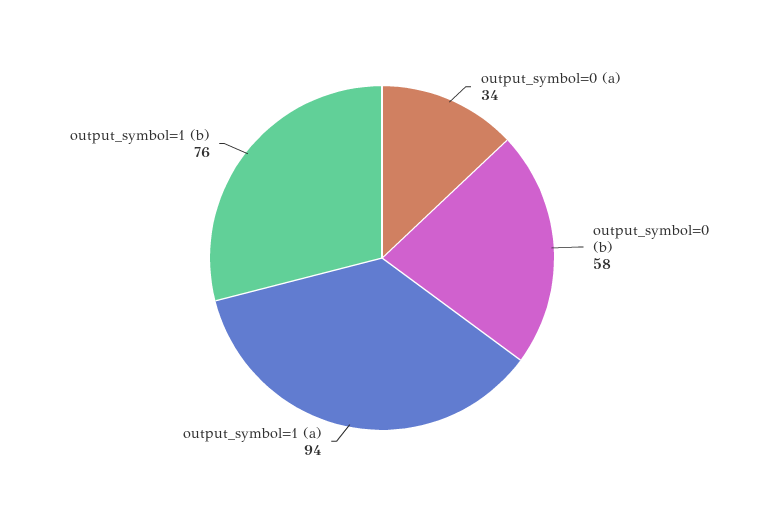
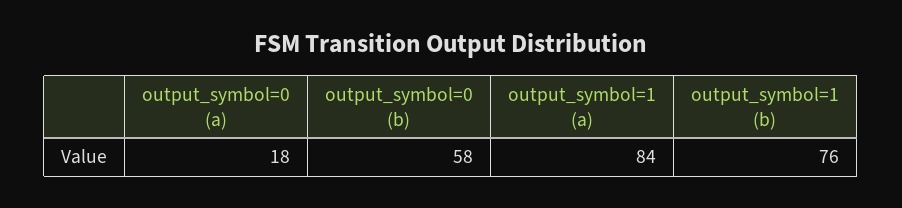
  {
-   "output_symbol=0 (a)": 34,
+   "output_symbol=0 (a)": 18,
    "output_symbol=0 (b)": 58,
-   "output_symbol=1 (a)": 94,
+   "output_symbol=1 (a)": 84,
    "output_symbol=1 (b)": 76
  }

